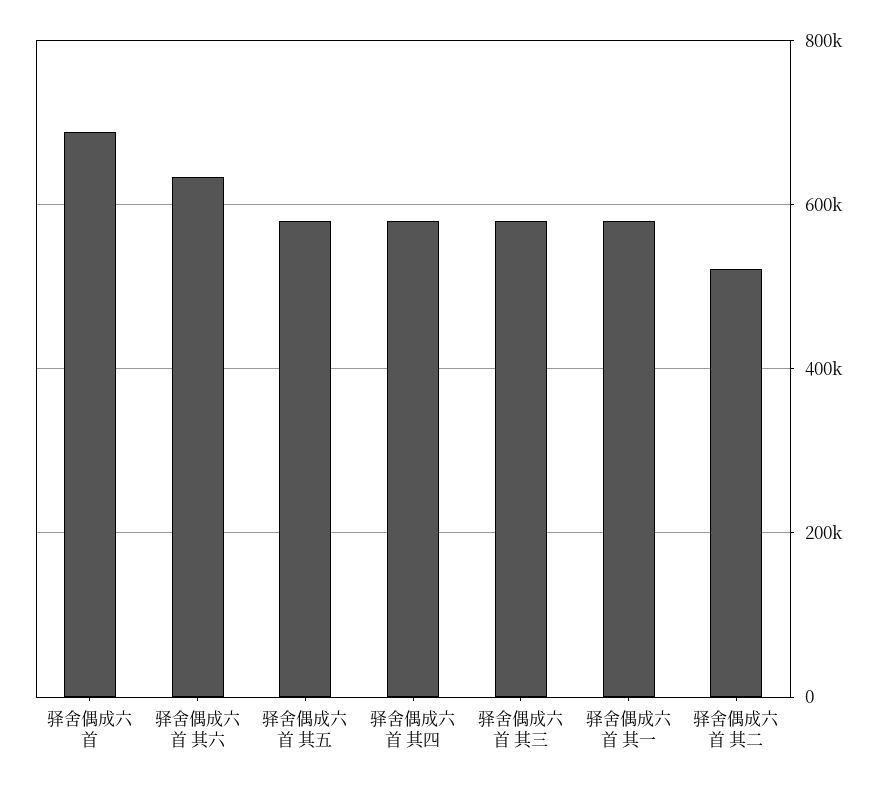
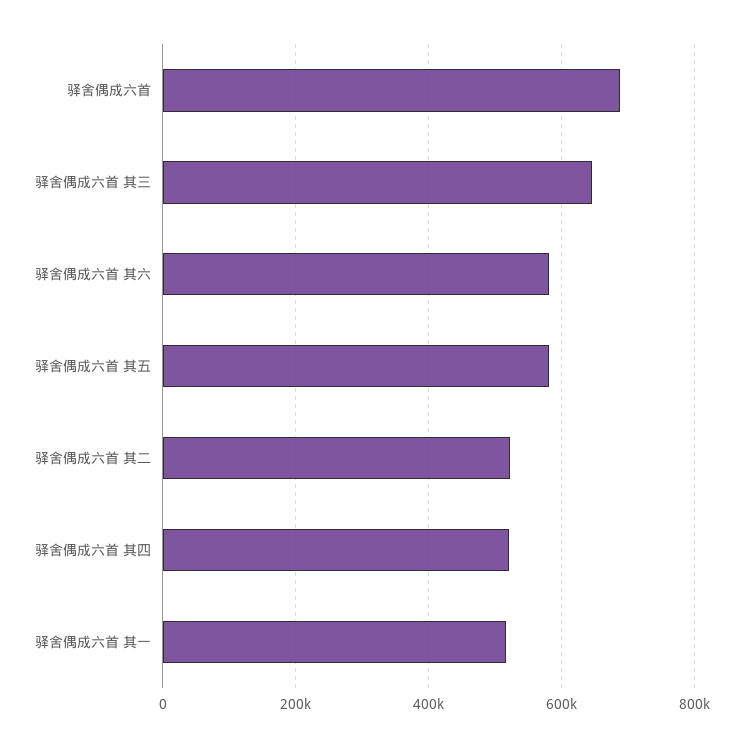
  {
    "驿舍偶成六首": 680000,
-   "驿舍偶成六首 其六": 640000,
+   "驿舍偶成六首 其六": 580000,
    "驿舍偶成六首 其五": 580000,
-   "驿舍偶成六首 其四": 580000,
+   "驿舍偶成六首 其四": 520000,
-   "驿舍偶成六首 其三": 580000,
+   "驿舍偶成六首 其三": 640000,
-   "驿舍偶成六首 其一": 580000,
+   "驿舍偶成六首 其一": 520000,
    "驿舍偶成六首 其二": 520000
  }

